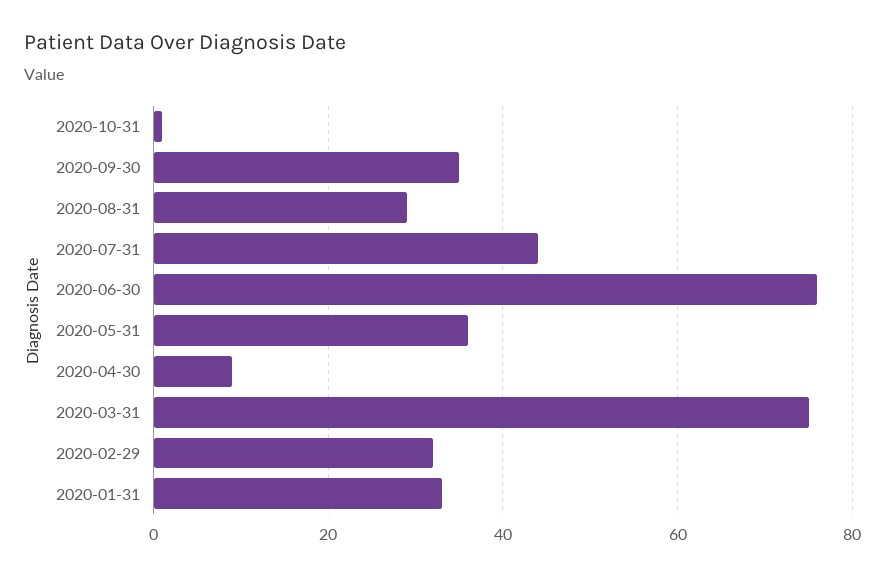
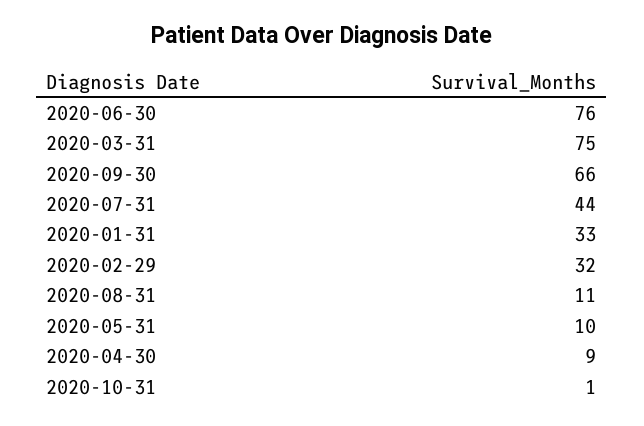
  {
    "2020-10-31": 1,
-   "2020-09-30": 35,
+   "2020-09-30": 66,
-   "2020-08-31": 30,
+   "2020-08-31": 11,
    "2020-07-31": 44,
    "2020-06-30": 76,
-   "2020-05-31": 35,
+   "2020-05-31": 10,
    "2020-04-30": 9,
    "2020-03-31": 75,
    "2020-02-29": 32,
    "2020-01-31": 33
  }

